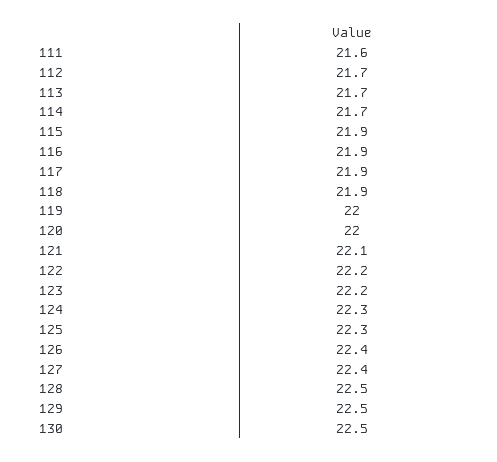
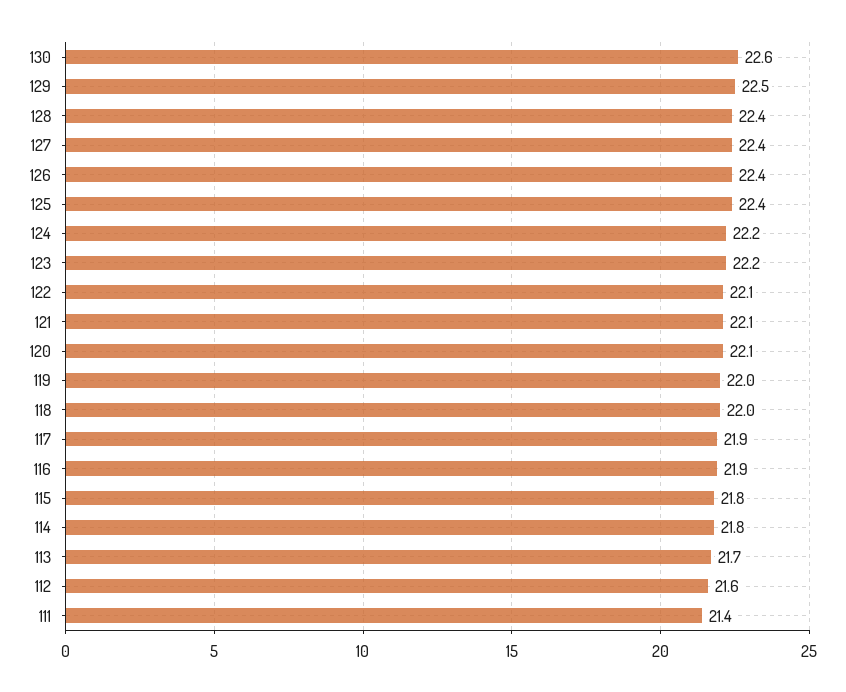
  {
-   "111": 21.6,
+   "111": 21.4,
-   "112": 21.7,
+   "112": 21.6,
    "113": 21.7,
-   "114": 21.7,
+   "114": 21.8,
-   "115": 21.9,
+   "115": 21.8,
    "116": 21.9,
    "117": 21.9,
-   "118": 21.9,
+   "118": 22,
    "119": 22,
-   "120": 22,
+   "120": 22.1,
    "121": 22.1,
-   "122": 22.2,
+   "122": 22.1,
    "123": 22.2,
-   "124": 22.3,
+   "124": 22.2,
-   "125": 22.3,
+   "125": 22.4,
    "126": 22.4,
    "127": 22.4,
-   "128": 22.5,
+   "128": 22.4,
    "129": 22.5,
-   "130": 22.5
+   "130": 22.6
  }

